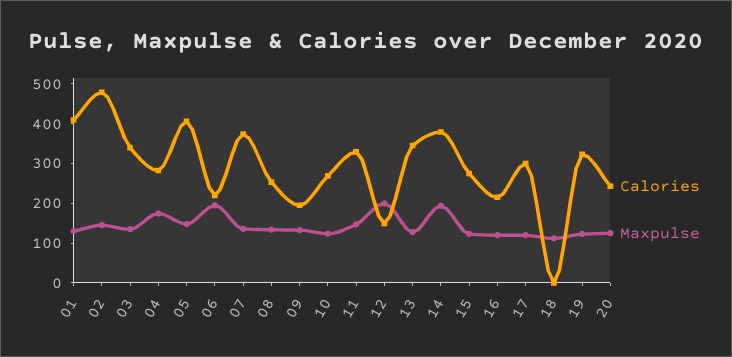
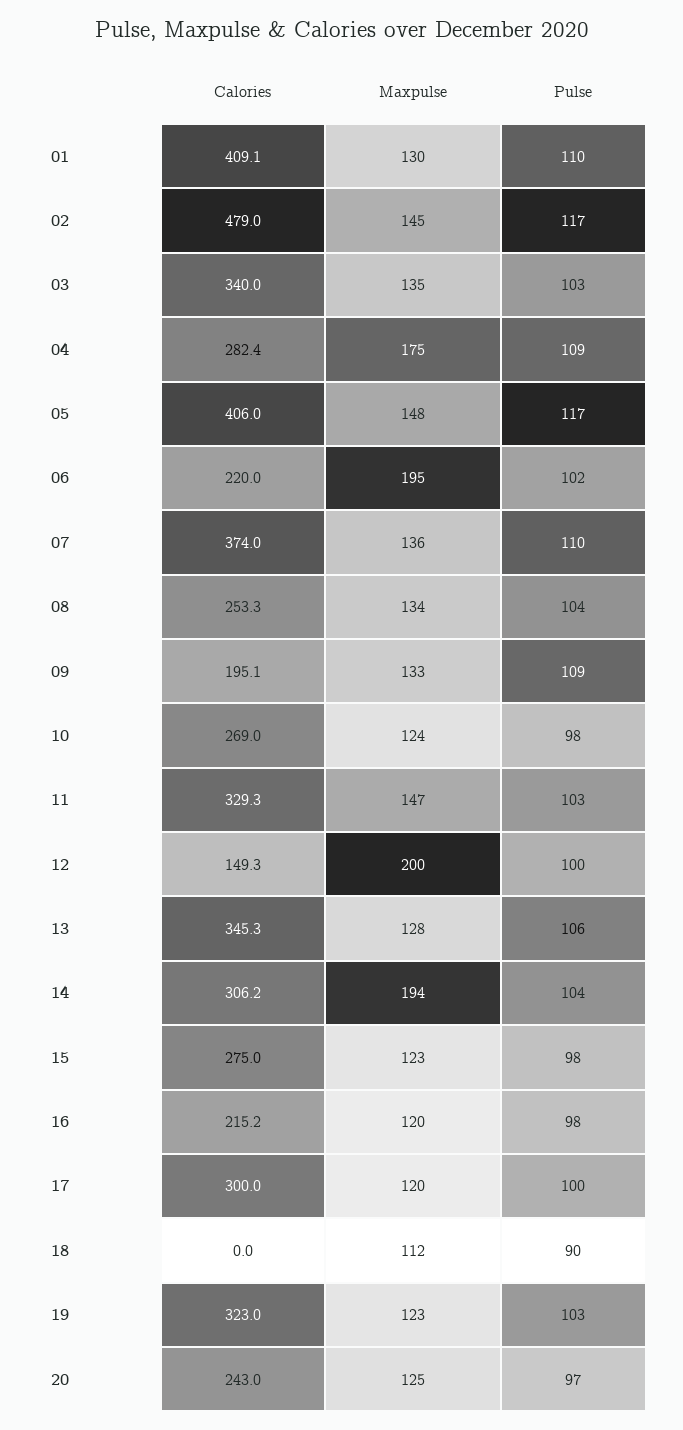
  {
    "Calories": {
      "01": 409.1,
      "02": 479,
      "03": 340,
      "04": 282.4,
      "05": 406,
      "06": 220,
      "07": 374,
      "08": 253.3,
      "09": 195.1,
      "10": 269,
      "11": 329.3,
      "12": 149.3,
      "13": 345.3,
-     "14": 375,
+     "14": 306.2,
      "15": 275,
      "16": 215.2,
      "17": 300,
      "18": 0,
      "19": 323,
      "20": 243
    },
    "Maxpulse": {
      "01": 130,
      "02": 145,
      "03": 135,
      "04": 175,
      "05": 148,
      "06": 195,
      "07": 136,
      "08": 134,
      "09": 133,
      "10": 124,
      "11": 147,
      "12": 200,
      "13": 128,
      "14": 194,
      "15": 123,
      "16": 120,
      "17": 120,
      "18": 112,
      "19": 123,
      "20": 125
-   }
+   },
+   "Pulse": {
+     "01": 110,
+     "02": 117,
+     "03": 103,
+     "04": 109,
+     "05": 117,
+     "06": 102,
+     "07": 110,
+     "08": 104,
+     "09": 109,
+     "10": 98,
+     "11": 103,
+     "12": 100,
+     "13": 106,
+     "14": 104,
+     "15": 98,
+     "16": 98,
+     "17": 100,
+     "18": 90,
+     "19": 103,
+     "20": 97
+   }
  }

